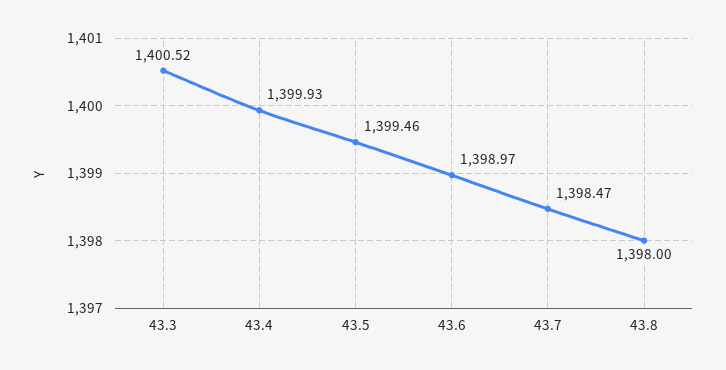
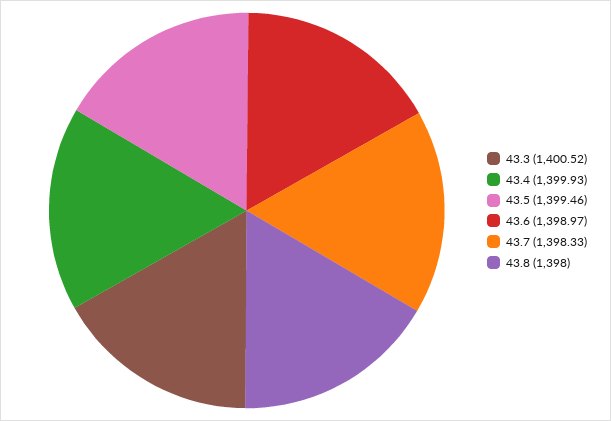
  {
    "43.3": 1400.52,
    "43.4": 1399.93,
    "43.5": 1399.46,
    "43.6": 1398.97,
-   "43.7": 1398.47,
+   "43.7": 1398.33,
    "43.8": 1398
  }

